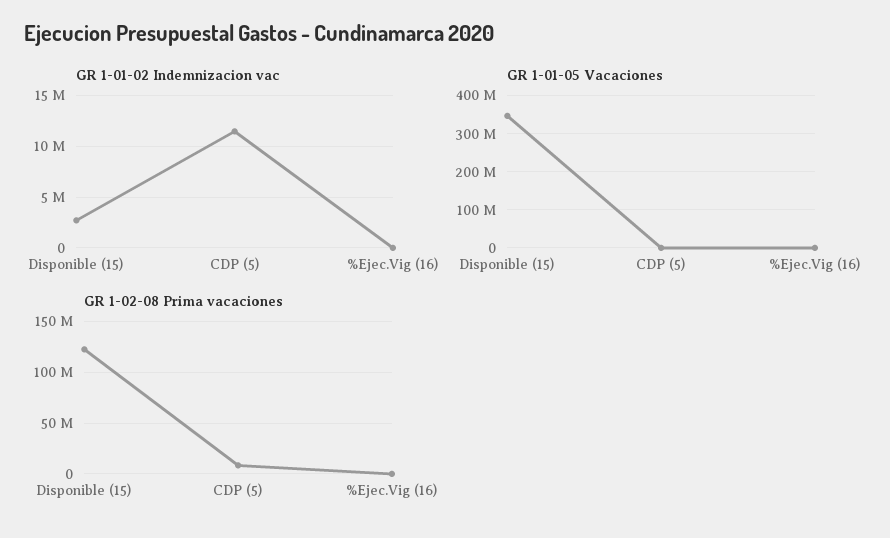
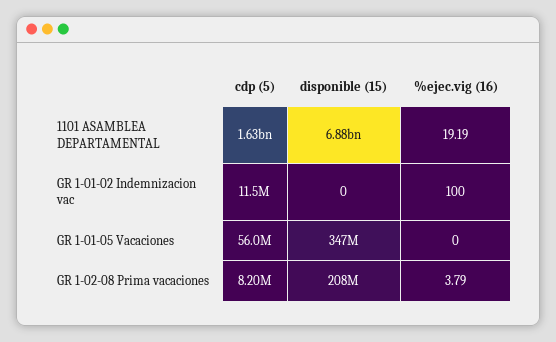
  {
    "GR 1-01-02 Indemnizacion vac": {
-     "Disponible (15)": 3000000,
+     "Disponible (15)": 0,
      "CDP (5)": 11500000,
      "%Ejec.Vig (16)": 100
    },
    "GR 1-01-05 Vacaciones": {
      "Disponible (15)": 347000000,
-     "CDP (5)": 0,
+     "CDP (5)": 56000000,
      "%Ejec.Vig (16)": 0
    },
    "GR 1-02-08 Prima vacaciones": {
-     "Disponible (15)": 120000000,
+     "Disponible (15)": 208000000,
      "CDP (5)": 8200000,
      "%Ejec.Vig (16)": 3.79
-   }
+   },
+   "1101 ASAMBLEA DEPARTAMENTAL": {
+     "CDP (5)": 1630000000,
+     "Disponible (15)": 6880000000,
+     "%Ejec.Vig (16)": 19.19
+   }
  }

